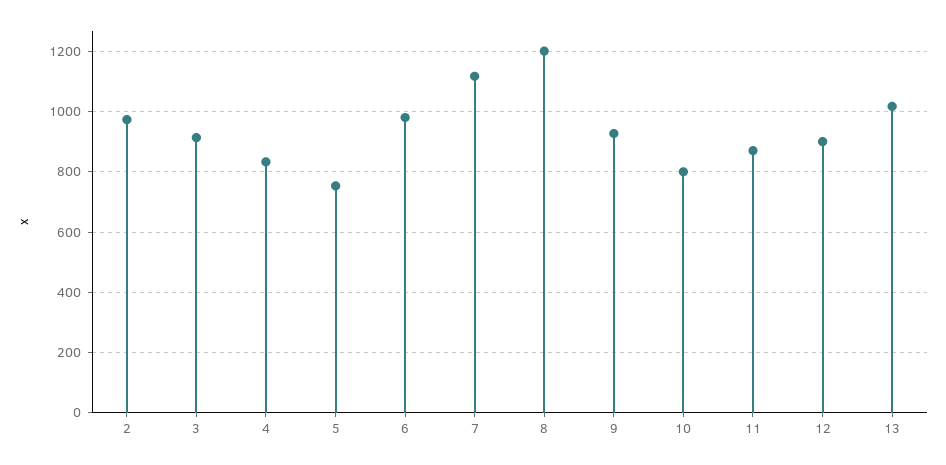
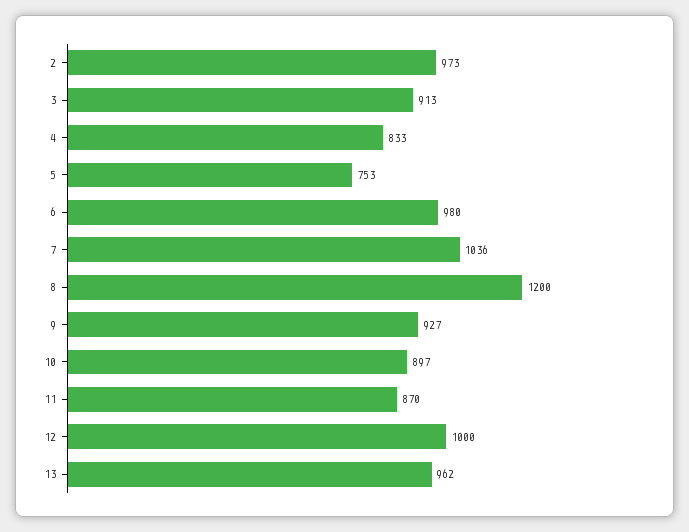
  {
    "2": 973,
    "3": 913,
    "4": 833,
    "5": 753,
    "6": 980,
-   "7": 1120,
+   "7": 1036,
    "8": 1200,
    "9": 927,
-   "10": 800,
+   "10": 897,
    "11": 870,
-   "12": 900,
+   "12": 1000,
-   "13": 1020
+   "13": 962
  }

